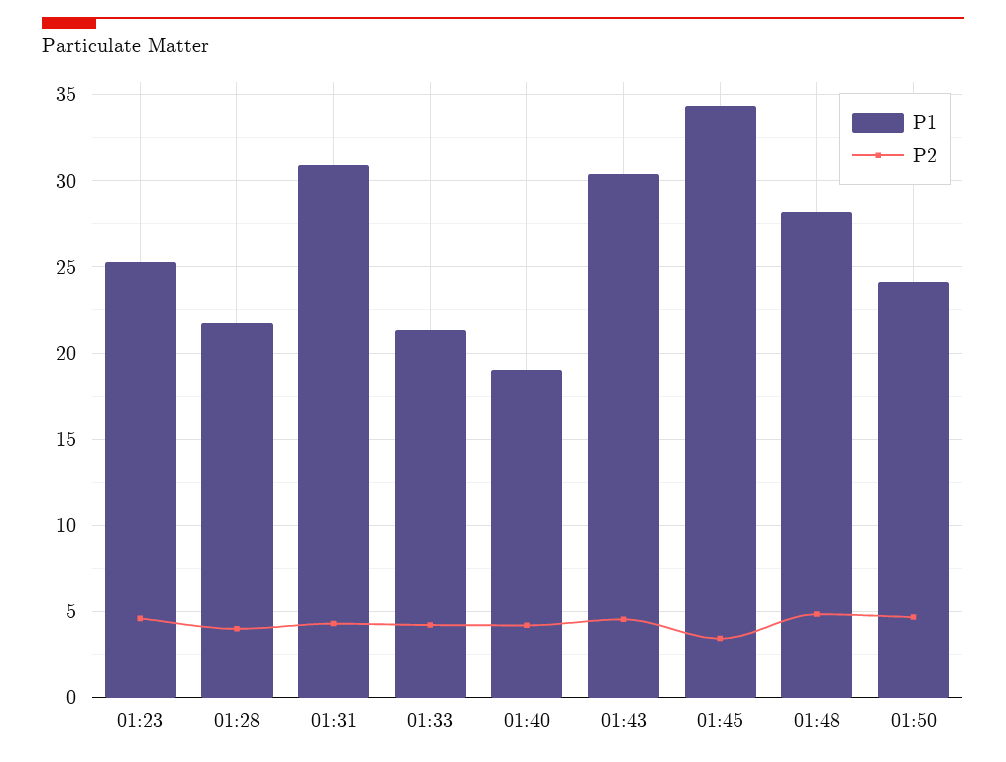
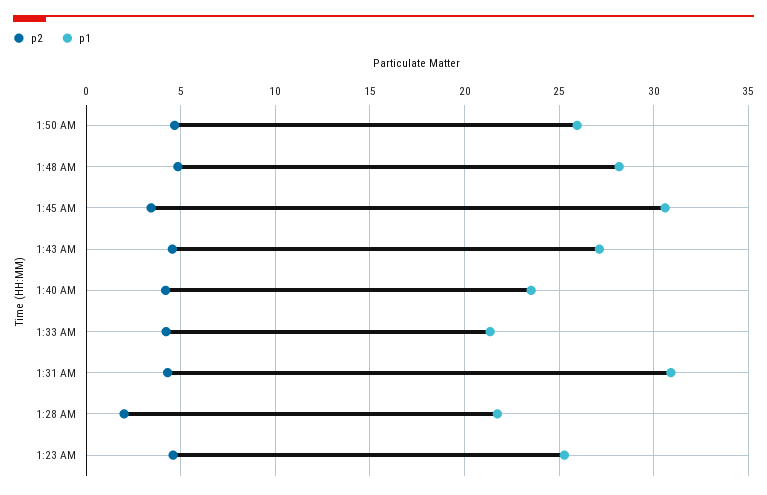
  {
    "P1": {
      "01:23": 25.5,
      "01:28": 21.5,
      "01:31": 31,
      "01:33": 21.5,
-     "01:40": 19,
+     "01:40": 23.5,
-     "01:43": 30.5,
+     "01:43": 27,
-     "01:45": 34.5,
+     "01:45": 30.5,
      "01:48": 28,
-     "01:50": 24
+     "01:50": 26
    },
    "P2": {
      "01:23": 4.5,
-     "01:28": 4,
+     "01:28": 2,
      "01:31": 4.5,
      "01:33": 4,
      "01:40": 4,
      "01:43": 4.5,
      "01:45": 3.5,
      "01:48": 5,
      "01:50": 4.5
    }
  }

